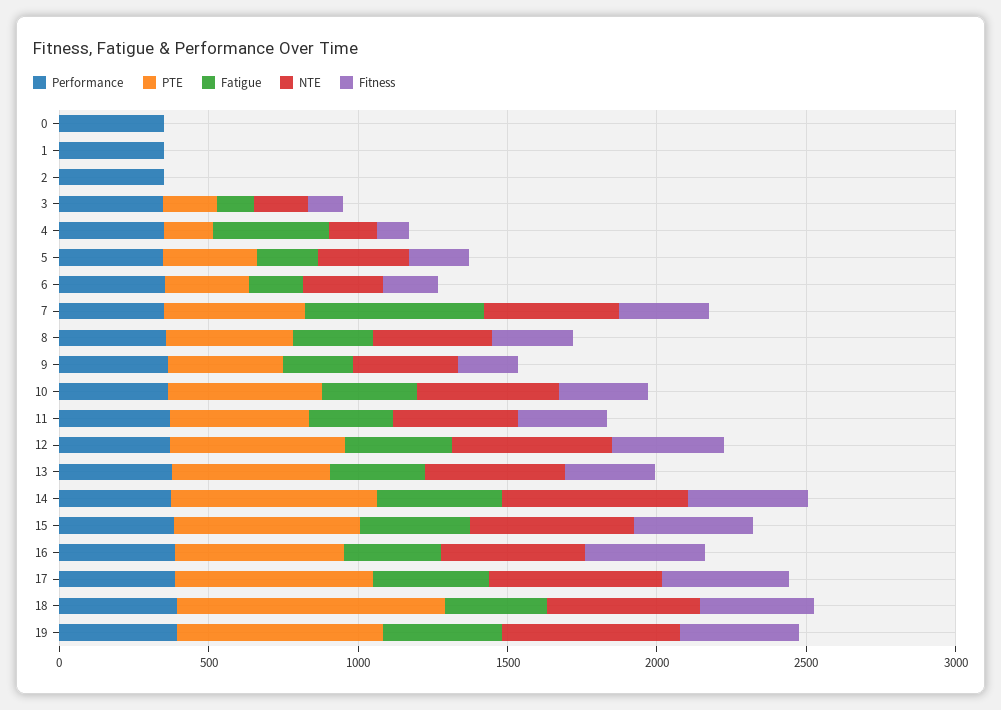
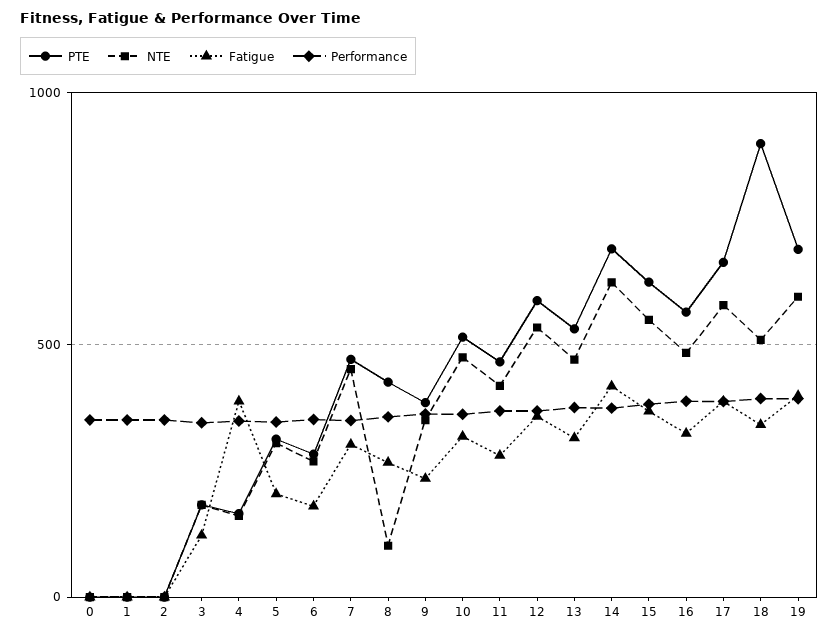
  {
    "Performance": {
      "0": 350,
      "1": 350,
      "2": 350,
      "3": 350,
      "4": 350,
      "5": 350,
      "6": 350,
      "7": 350,
      "8": 350,
      "9": 350,
      "10": 350,
      "11": 350,
      "12": 350,
      "13": 400,
      "14": 350,
      "15": 400,
      "16": 400,
      "17": 400,
      "18": 400,
      "19": 400
    },
    "PTE": {
      "0": 0,
      "1": 0,
      "2": 0,
      "3": 200,
      "4": 150,
      "5": 300,
      "6": 300,
      "7": 450,
      "8": 450,
      "9": 400,
      "10": 500,
      "11": 450,
      "12": 600,
      "13": 550,
      "14": 700,
      "15": 600,
      "16": 550,
      "17": 650,
      "18": 900,
      "19": 700
    },
    "Fatigue": {
      "0": 0,
      "1": 0,
      "2": 0,
      "3": 100,
      "4": 400,
      "5": 200,
      "6": 200,
-     "7": 600,
+     "7": 300,
      "8": 250,
      "9": 250,
      "10": 300,
      "11": 300,
      "12": 350,
      "13": 300,
      "14": 400,
      "15": 350,
      "16": 300,
      "17": 400,
      "18": 350,
      "19": 400
    },
    "NTE": {
      "0": 0,
      "1": 0,
      "2": 0,
      "3": 200,
      "4": 150,
      "5": 300,
      "6": 250,
      "7": 450,
-     "8": 400,
+     "8": 100,
      "9": 350,
      "10": 500,
      "11": 400,
      "12": 550,
      "13": 450,
      "14": 600,
      "15": 550,
      "16": 500,
      "17": 600,
      "18": 500,
      "19": 600
-   },
+   }
-   "Fitness": {
-     "0": 0,
-     "1": 0,
-     "2": 0,
-     "3": 100,
-     "4": 100,
-     "5": 200,
-     "6": 200,
-     "7": 300,
-     "8": 300,
-     "9": 200,
-     "10": 300,
-     "11": 300,
-     "12": 400,
-     "13": 300,
-     "14": 400,
-     "15": 400,
-     "16": 400,
-     "17": 400,
-     "18": 400,
-     "19": 400
-   }
  }

